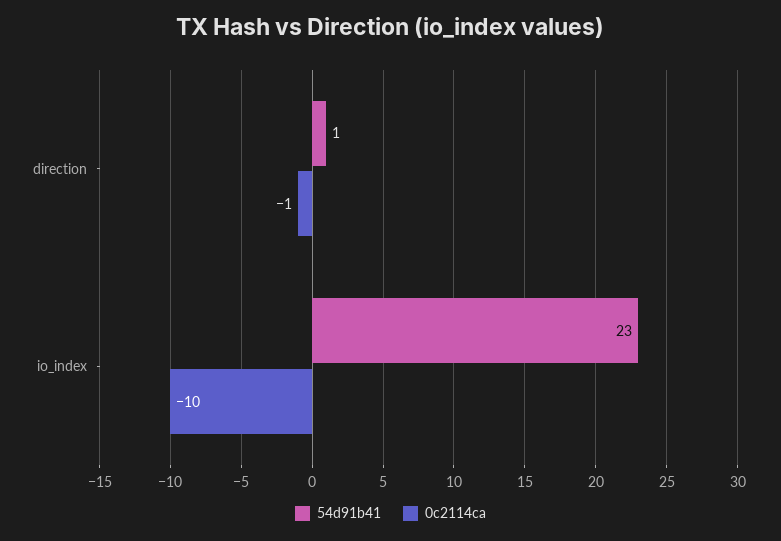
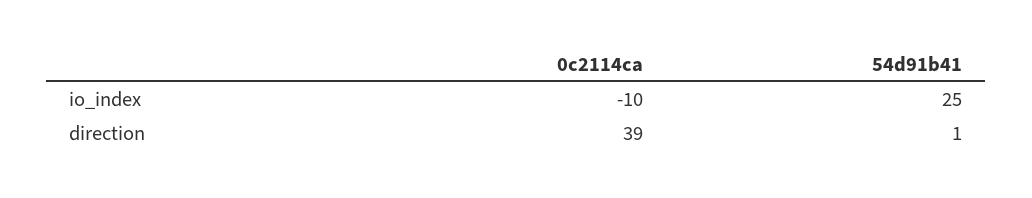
  {
    "54d91b41": {
      "direction": 1,
-     "io_index": 23
+     "io_index": 25
    },
    "0c2114ca": {
-     "direction": -1,
+     "direction": 39,
      "io_index": -10
    }
  }

